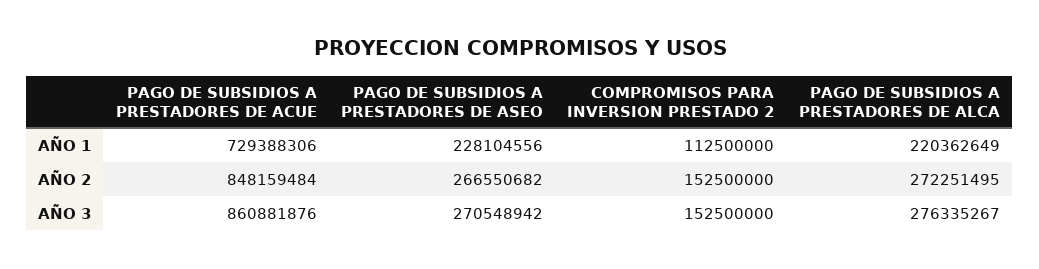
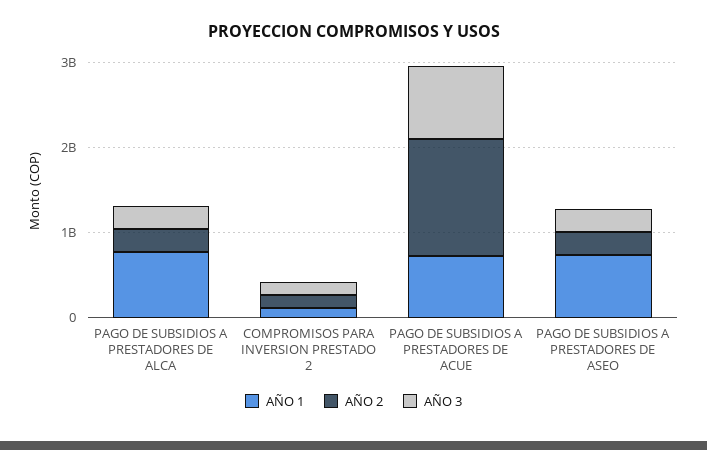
  {
    "AÑO 1": {
      "PAGO DE SUBSIDIOS A PRESTADORES DE ACUE": 729388306,
-     "PAGO DE SUBSIDIOS A PRESTADORES DE ASEO": 228104556,
+     "PAGO DE SUBSIDIOS A PRESTADORES DE ASEO": 800000000,
      "COMPROMISOS PARA INVERSION PRESTADO 2": 112500000,
-     "PAGO DE SUBSIDIOS A PRESTADORES DE ALCA": 220362649
+     "PAGO DE SUBSIDIOS A PRESTADORES DE ALCA": 800000000
    },
    "AÑO 2": {
-     "PAGO DE SUBSIDIOS A PRESTADORES DE ACUE": 848159484,
+     "PAGO DE SUBSIDIOS A PRESTADORES DE ACUE": 1400000000,
      "PAGO DE SUBSIDIOS A PRESTADORES DE ASEO": 266550682,
      "COMPROMISOS PARA INVERSION PRESTADO 2": 152500000,
      "PAGO DE SUBSIDIOS A PRESTADORES DE ALCA": 272251495
    },
    "AÑO 3": {
      "PAGO DE SUBSIDIOS A PRESTADORES DE ACUE": 860881876,
      "PAGO DE SUBSIDIOS A PRESTADORES DE ASEO": 270548942,
      "COMPROMISOS PARA INVERSION PRESTADO 2": 152500000,
      "PAGO DE SUBSIDIOS A PRESTADORES DE ALCA": 276335267
    }
  }

